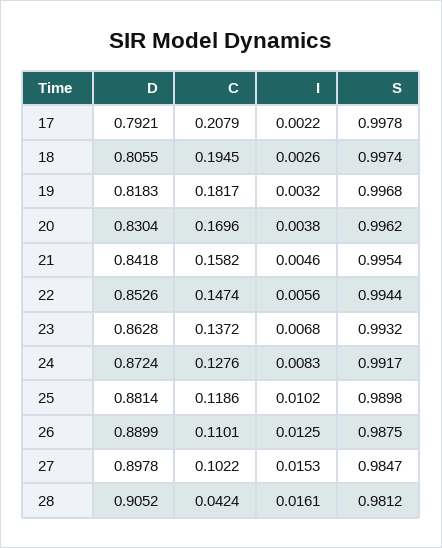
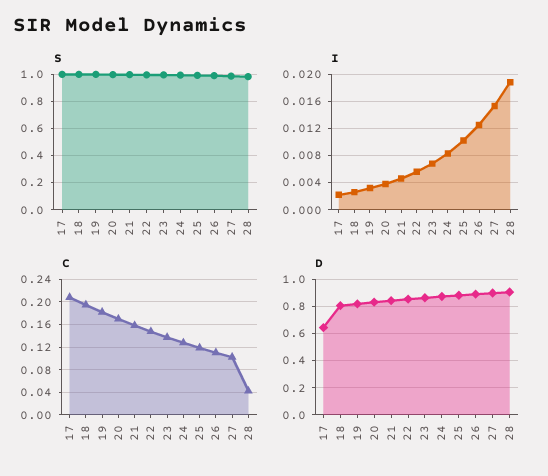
  {
    "D": {
-     "17": 0.7921,
+     "17": 0.65,
      "18": 0.8055,
      "19": 0.8183,
      "20": 0.8304,
      "21": 0.8418,
      "22": 0.8526,
      "23": 0.8628,
      "24": 0.8724,
      "25": 0.8814,
      "26": 0.8899,
      "27": 0.8978,
      "28": 0.9052
    },
    "C": {
      "17": 0.2079,
      "18": 0.1945,
      "19": 0.1817,
      "20": 0.1696,
      "21": 0.1582,
      "22": 0.1474,
      "23": 0.1372,
      "24": 0.1276,
      "25": 0.1186,
      "26": 0.1101,
      "27": 0.1022,
      "28": 0.0424
    },
    "I": {
      "17": 0.0022,
      "18": 0.0026,
      "19": 0.0032,
      "20": 0.0038,
      "21": 0.0046,
      "22": 0.0056,
      "23": 0.0068,
      "24": 0.0083,
      "25": 0.0102,
      "26": 0.0125,
      "27": 0.0153,
-     "28": 0.0161
+     "28": 0.019
    },
    "S": {
      "17": 0.9978,
      "18": 0.9974,
      "19": 0.9968,
      "20": 0.9962,
      "21": 0.9954,
      "22": 0.9944,
      "23": 0.9932,
      "24": 0.9917,
      "25": 0.9898,
      "26": 0.9875,
      "27": 0.9847,
      "28": 0.9812
    }
  }

